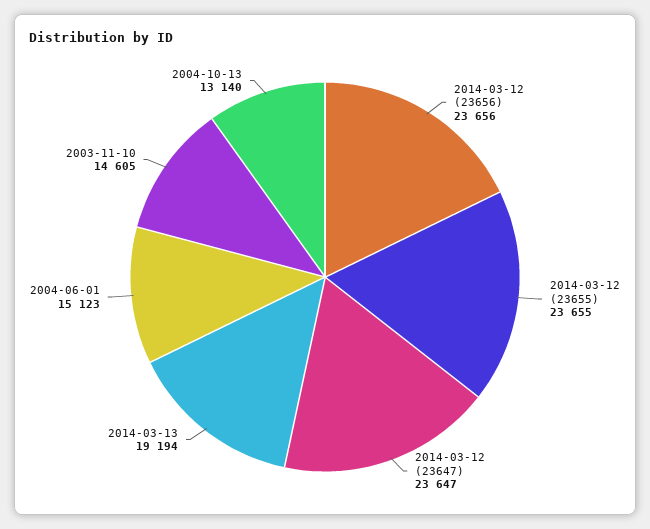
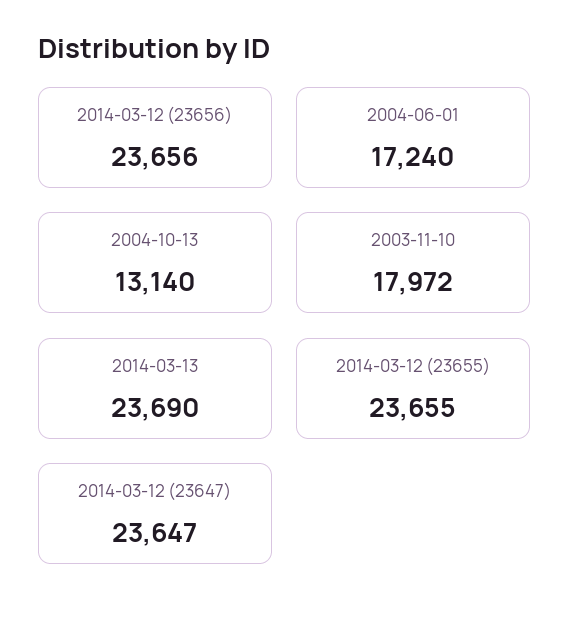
  {
    "2014-03-12 (23656)": 23656,
    "2014-03-12 (23655)": 23655,
    "2014-03-12 (23647)": 23647,
-   "2014-03-13": 19194,
+   "2014-03-13": 23690,
-   "2004-06-01": 15123,
+   "2004-06-01": 17240,
-   "2003-11-10": 14605,
+   "2003-11-10": 17972,
    "2004-10-13": 13140
  }

